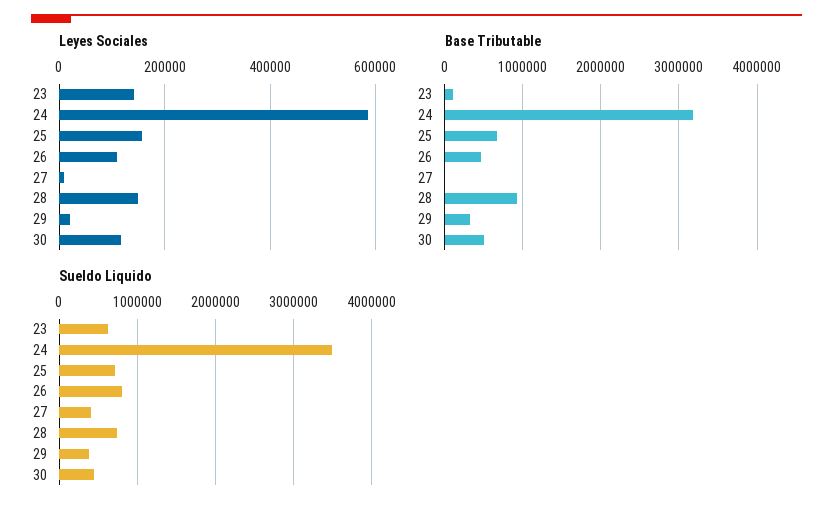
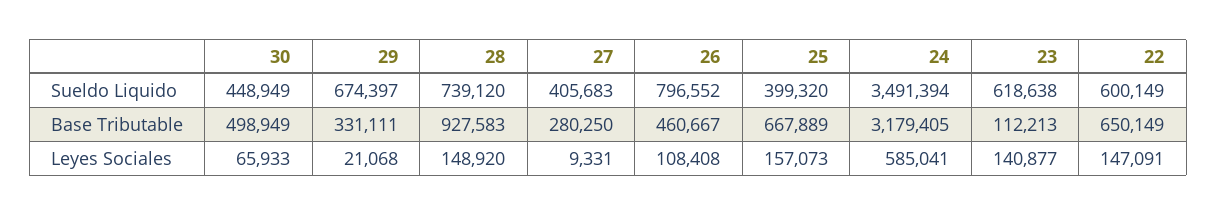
  {
    "Leyes Sociales": {
      "23": 140877,
      "24": 585041,
      "25": 157073,
      "26": 108408,
      "27": 9331,
      "28": 148920,
      "29": 21068,
-     "30": 120000
+     "30": 65933,
+     "22": 147091
    },
    "Base Tributable": {
      "23": 112213,
      "24": 3179405,
      "25": 667889,
      "26": 460667,
-     "27": 0,
+     "27": 280250,
      "28": 927583,
      "29": 331111,
-     "30": 498949
+     "30": 498949,
+     "22": 650149
    },
    "Sueldo Liquido": {
      "23": 618638,
      "24": 3491394,
-     "25": 700000,
+     "25": 399320,
      "26": 796552,
      "27": 405683,
      "28": 739120,
-     "29": 400000,
+     "29": 674397,
-     "30": 448949
+     "30": 448949,
+     "22": 600149
    }
  }

